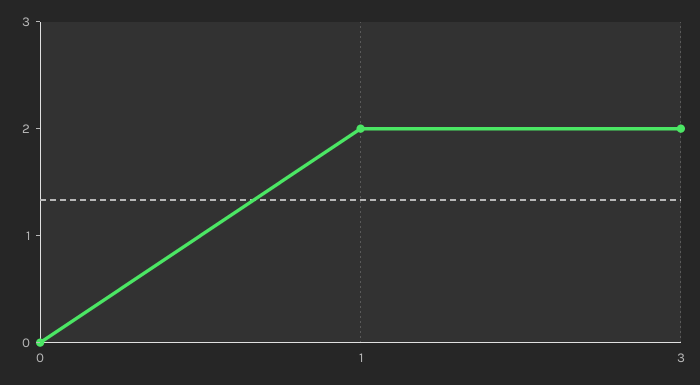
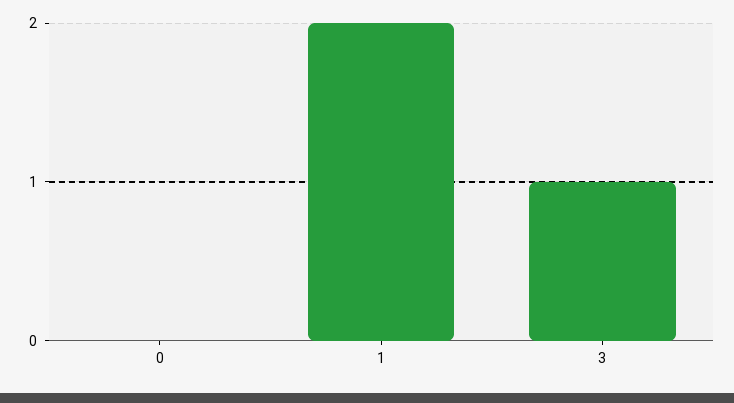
  {
    "0": 0,
    "1": 2,
-   "3": 2
+   "3": 1
  }

